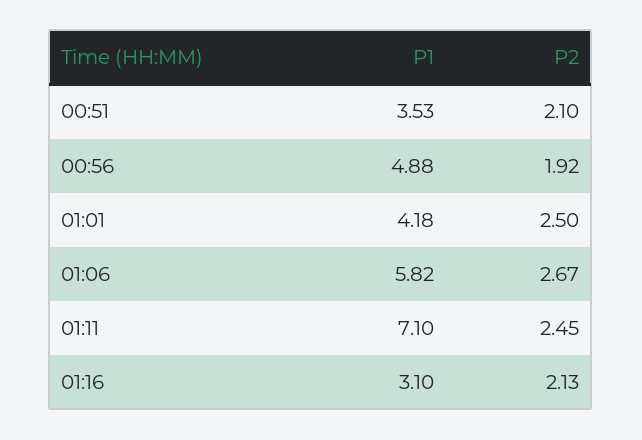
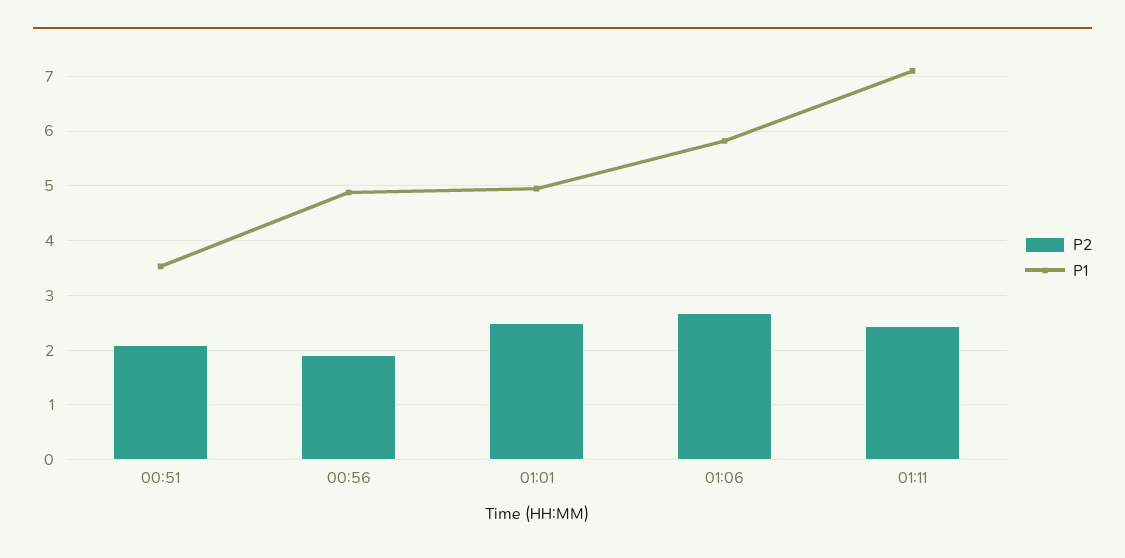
  {
    "P1": {
      "00:51": 3.53,
      "00:56": 4.88,
-     "01:01": 4.18,
+     "01:01": 5,
      "01:06": 5.82,
-     "01:11": 7.1,
+     "01:11": 7.1
-     "01:16": 3.1
    },
    "P2": {
      "00:51": 2.1,
      "00:56": 1.92,
      "01:01": 2.5,
      "01:06": 2.67,
-     "01:11": 2.45,
+     "01:11": 2.45
-     "01:16": 2.13
    }
  }

